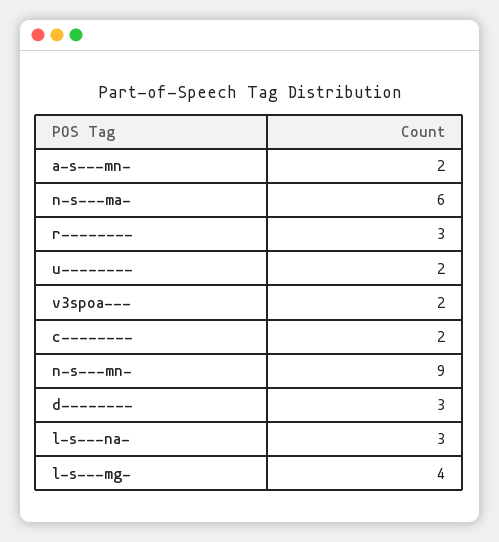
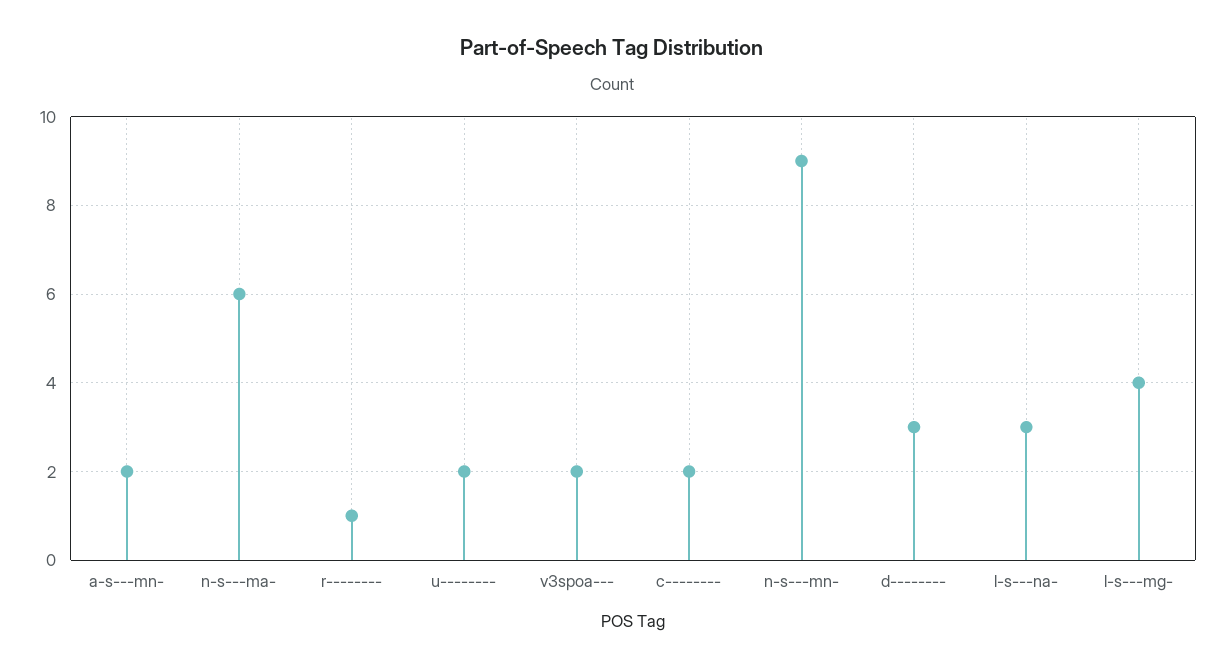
  {
    "a-s---mn-": 2,
    "n-s---ma-": 6,
-   "r--------": 3,
+   "r--------": 1,
    "u--------": 2,
    "v3spoa---": 2,
    "c--------": 2,
    "n-s---mn-": 9,
    "d--------": 3,
    "l-s---na-": 3,
    "l-s---mg-": 4
  }

